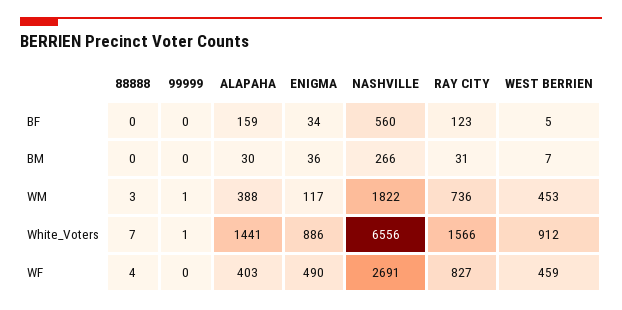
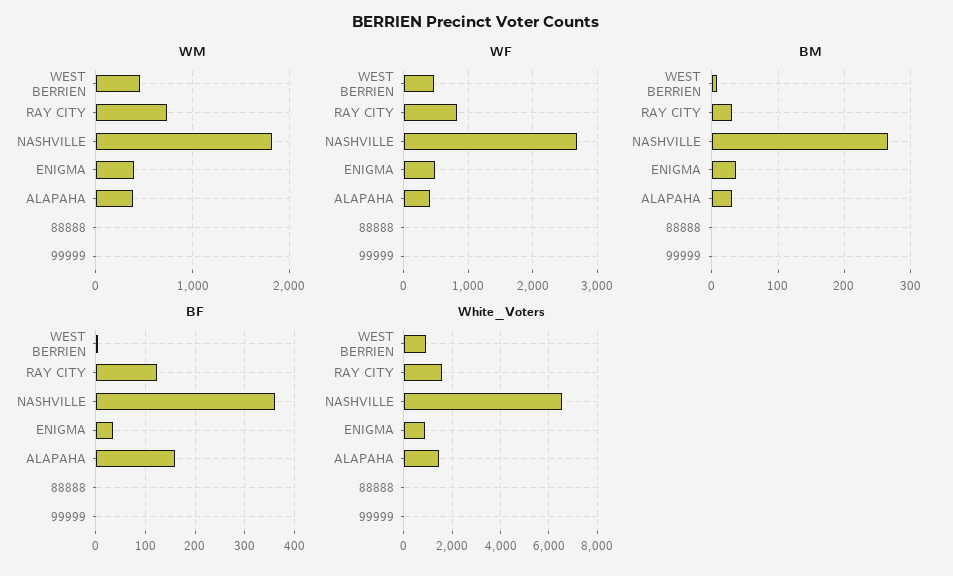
  {
    "BF": {
      "88888": 0,
      "99999": 0,
      "ALAPAHA": 159,
      "ENIGMA": 34,
-     "NASHVILLE": 560,
+     "NASHVILLE": 360,
      "RAY CITY": 123,
      "WEST BERRIEN": 5
    },
    "BM": {
      "88888": 0,
      "99999": 0,
      "ALAPAHA": 30,
      "ENIGMA": 36,
      "NASHVILLE": 266,
      "RAY CITY": 31,
      "WEST BERRIEN": 7
    },
    "WM": {
      "88888": 3,
      "99999": 1,
      "ALAPAHA": 388,
-     "ENIGMA": 117,
+     "ENIGMA": 400,
      "NASHVILLE": 1822,
      "RAY CITY": 736,
      "WEST BERRIEN": 453
    },
    "White_Voters": {
      "88888": 7,
      "99999": 1,
      "ALAPAHA": 1441,
      "ENIGMA": 886,
      "NASHVILLE": 6556,
      "RAY CITY": 1566,
      "WEST BERRIEN": 912
    },
    "WF": {
      "88888": 4,
      "99999": 0,
      "ALAPAHA": 403,
      "ENIGMA": 490,
      "NASHVILLE": 2691,
      "RAY CITY": 827,
      "WEST BERRIEN": 459
    }
  }

